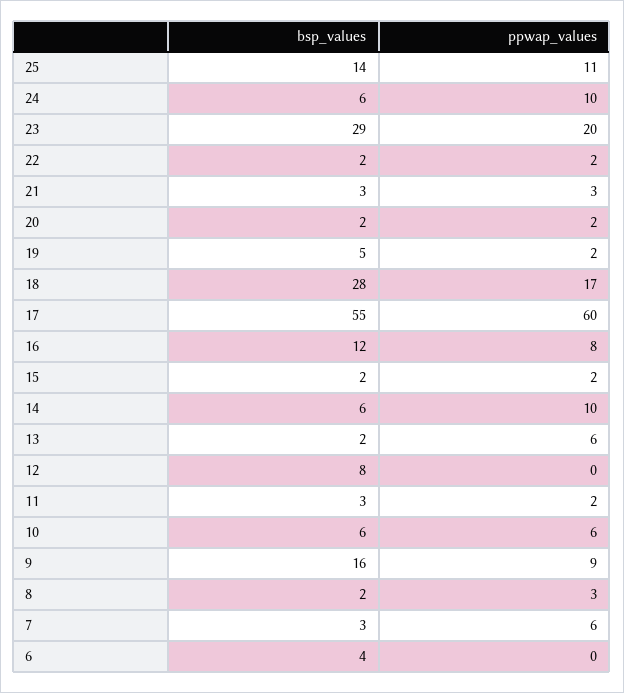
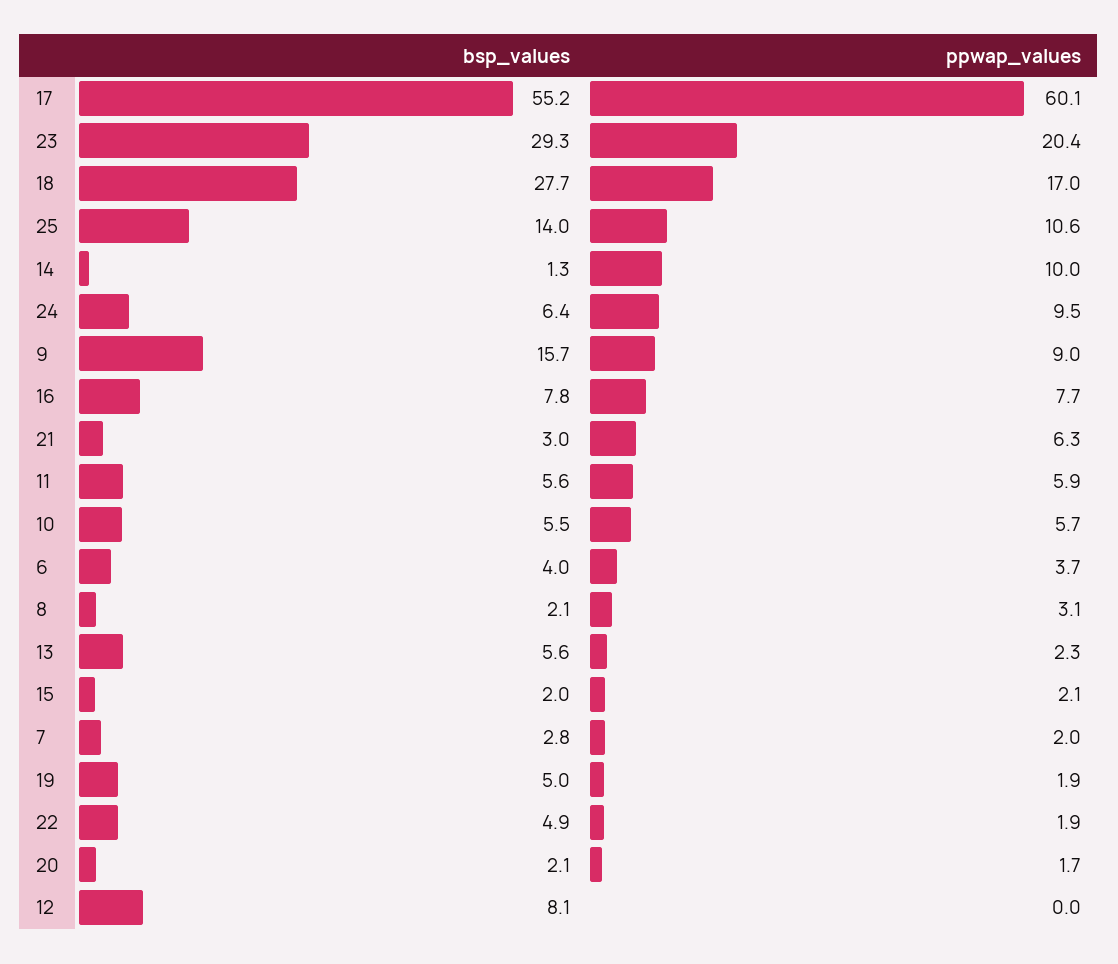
  {
    "bsp_values": {
      "25": 14,
      "24": 6.4,
      "23": 29.3,
-     "22": 2,
+     "22": 4.9,
      "21": 3,
      "20": 2.1,
      "19": 5,
      "18": 27.7,
      "17": 55.2,
-     "16": 12,
+     "16": 7.8,
      "15": 2,
-     "14": 6,
+     "14": 1.3,
-     "13": 2,
+     "13": 5.6,
      "12": 8.1,
-     "11": 3,
+     "11": 5.6,
      "10": 5.5,
      "9": 15.7,
      "8": 2.1,
      "7": 2.8,
      "6": 4
    },
    "ppwap_values": {
      "25": 10.6,
      "24": 9.5,
      "23": 20.4,
      "22": 1.9,
-     "21": 3,
+     "21": 6.3,
      "20": 1.7,
      "19": 1.9,
      "18": 17,
      "17": 60.1,
      "16": 7.7,
      "15": 2.1,
      "14": 10,
-     "13": 6,
+     "13": 2.3,
      "12": 0,
-     "11": 2,
+     "11": 5.9,
      "10": 5.7,
      "9": 9,
      "8": 3.1,
-     "7": 6,
+     "7": 2,
-     "6": 0
+     "6": 3.7
    }
  }

